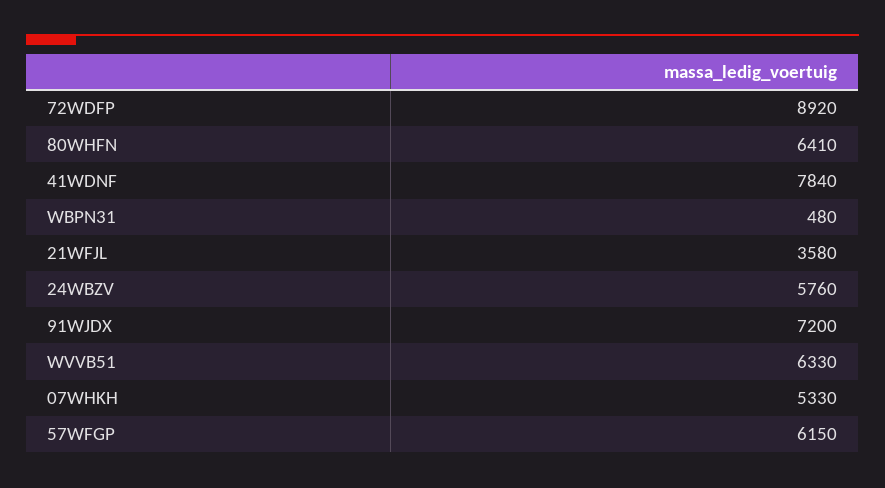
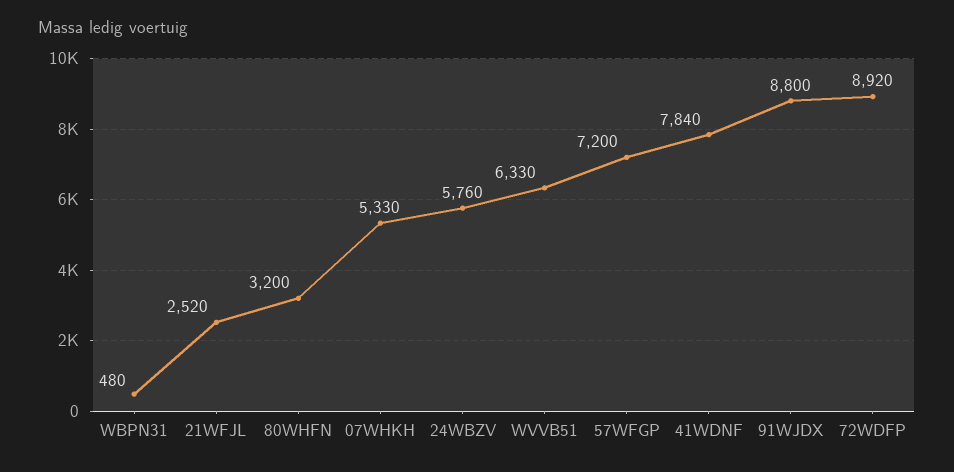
  {
    "72WDFP": 8920,
-   "80WHFN": 6410,
+   "80WHFN": 3200,
    "41WDNF": 7840,
    "WBPN31": 480,
-   "21WFJL": 3580,
+   "21WFJL": 2520,
    "24WBZV": 5760,
-   "91WJDX": 7200,
+   "91WJDX": 8800,
    "WVVB51": 6330,
    "07WHKH": 5330,
-   "57WFGP": 6150
+   "57WFGP": 7200
  }

